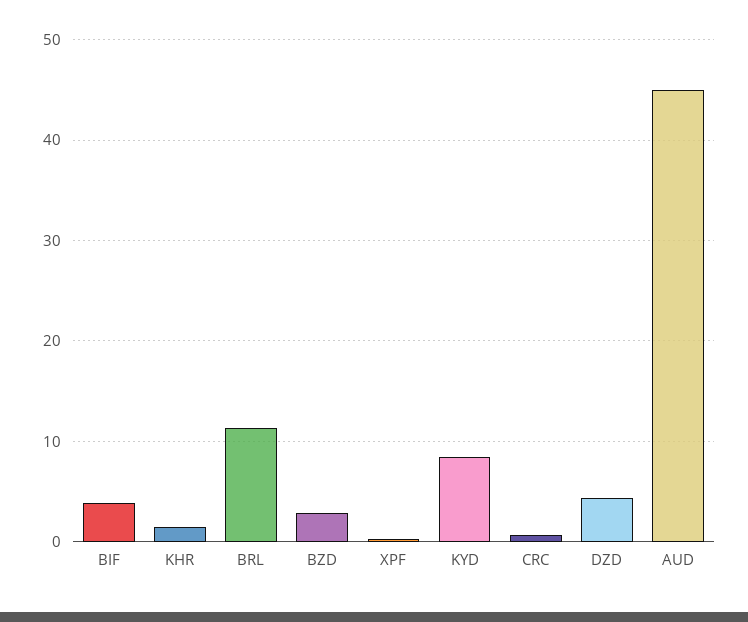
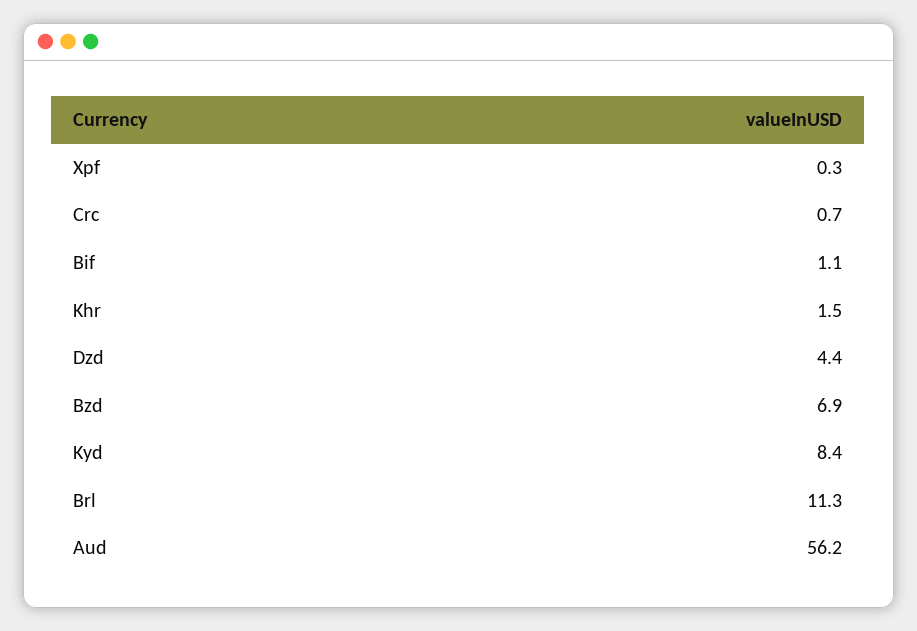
  {
-   "BIF": 4,
+   "BIF": 1.1,
    "KHR": 1.5,
    "BRL": 11.3,
-   "BZD": 3,
+   "BZD": 6.9,
    "XPF": 0.3,
    "KYD": 8.4,
    "CRC": 0.7,
    "DZD": 4.4,
-   "AUD": 45
+   "AUD": 56.2
  }

